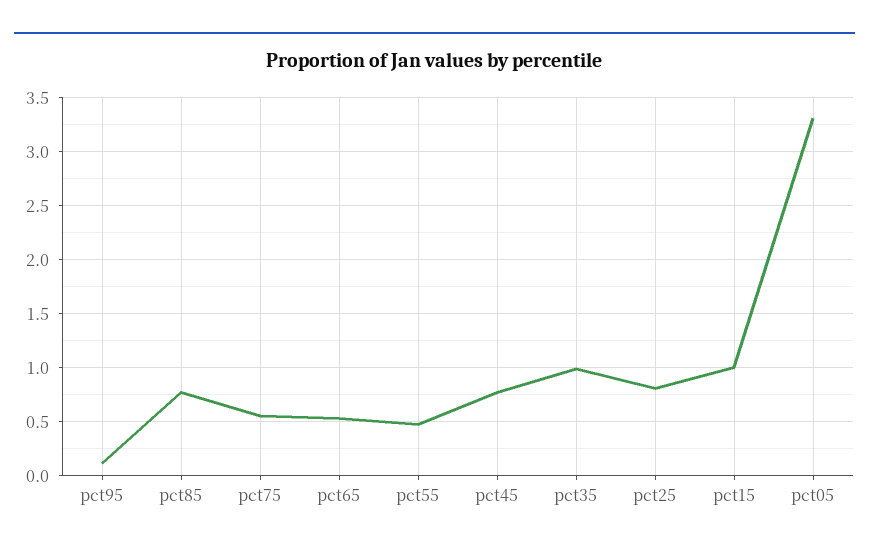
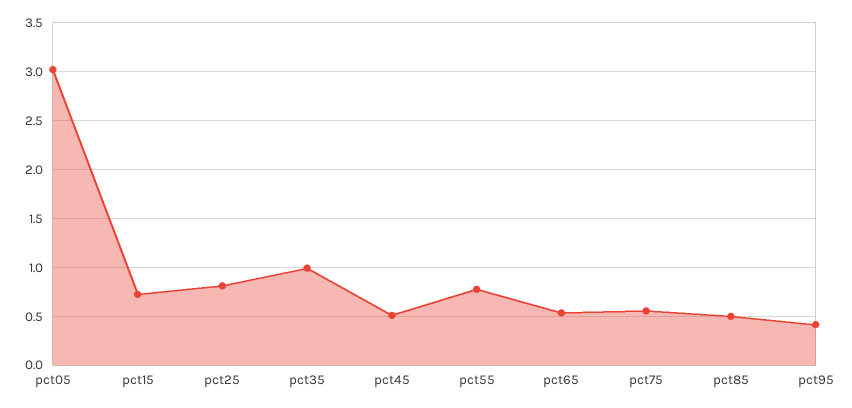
  {
-   "pct95": 0.1,
+   "pct95": 0.4,
-   "pct85": 0.8,
+   "pct85": 0.5,
    "pct75": 0.6,
    "pct65": 0.5,
-   "pct55": 0.5,
+   "pct55": 0.8,
-   "pct45": 0.8,
+   "pct45": 0.5,
    "pct35": 1,
    "pct25": 0.8,
-   "pct15": 1,
+   "pct15": 0.7,
-   "pct05": 3.3
+   "pct05": 3
  }

